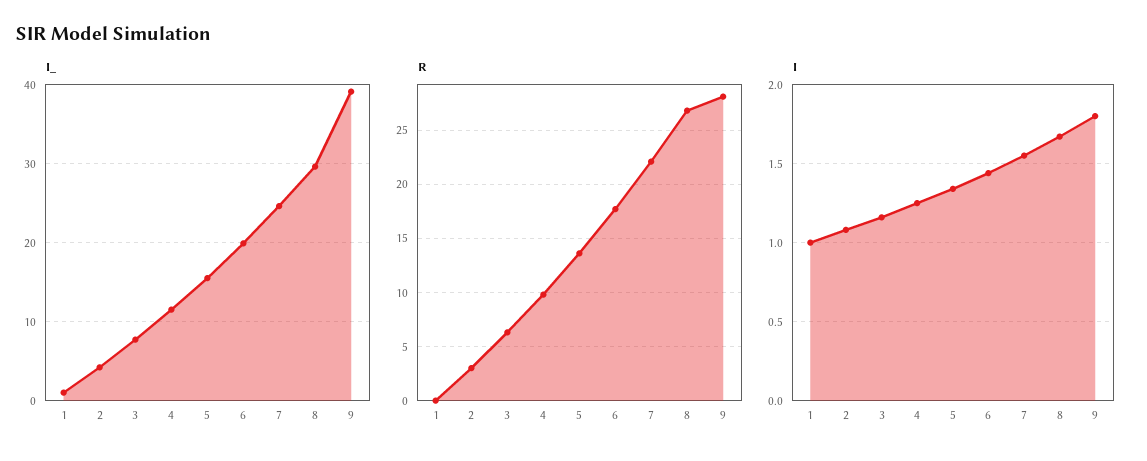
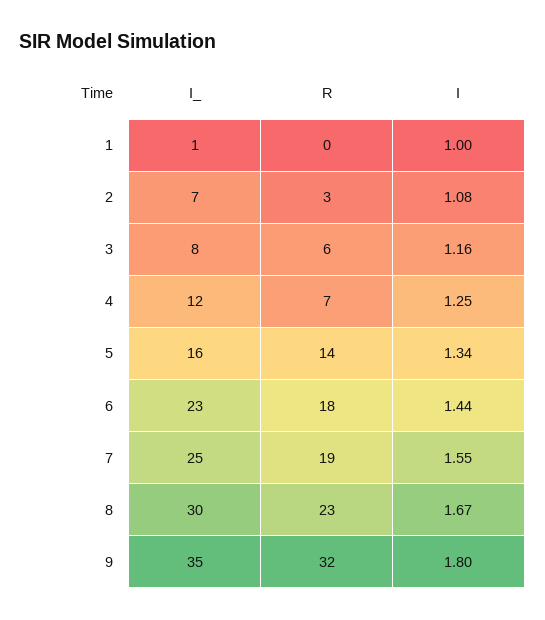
  {
    "I_": {
      "1": 1,
-     "2": 4,
+     "2": 7,
      "3": 8,
      "4": 12,
      "5": 16,
-     "6": 20,
+     "6": 23,
      "7": 25,
      "8": 30,
-     "9": 39
+     "9": 35
    },
    "R": {
      "1": 0,
      "2": 3,
      "3": 6,
-     "4": 10,
+     "4": 7,
      "5": 14,
      "6": 18,
-     "7": 22,
+     "7": 19,
-     "8": 27,
+     "8": 23,
-     "9": 28
+     "9": 32
    },
    "I": {
      "1": 1,
      "2": 1.08,
      "3": 1.16,
      "4": 1.25,
      "5": 1.34,
      "6": 1.44,
      "7": 1.55,
      "8": 1.67,
      "9": 1.8
    }
  }

